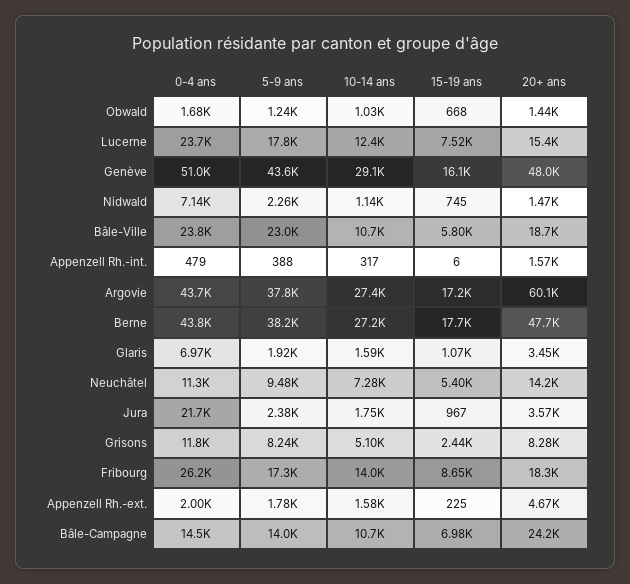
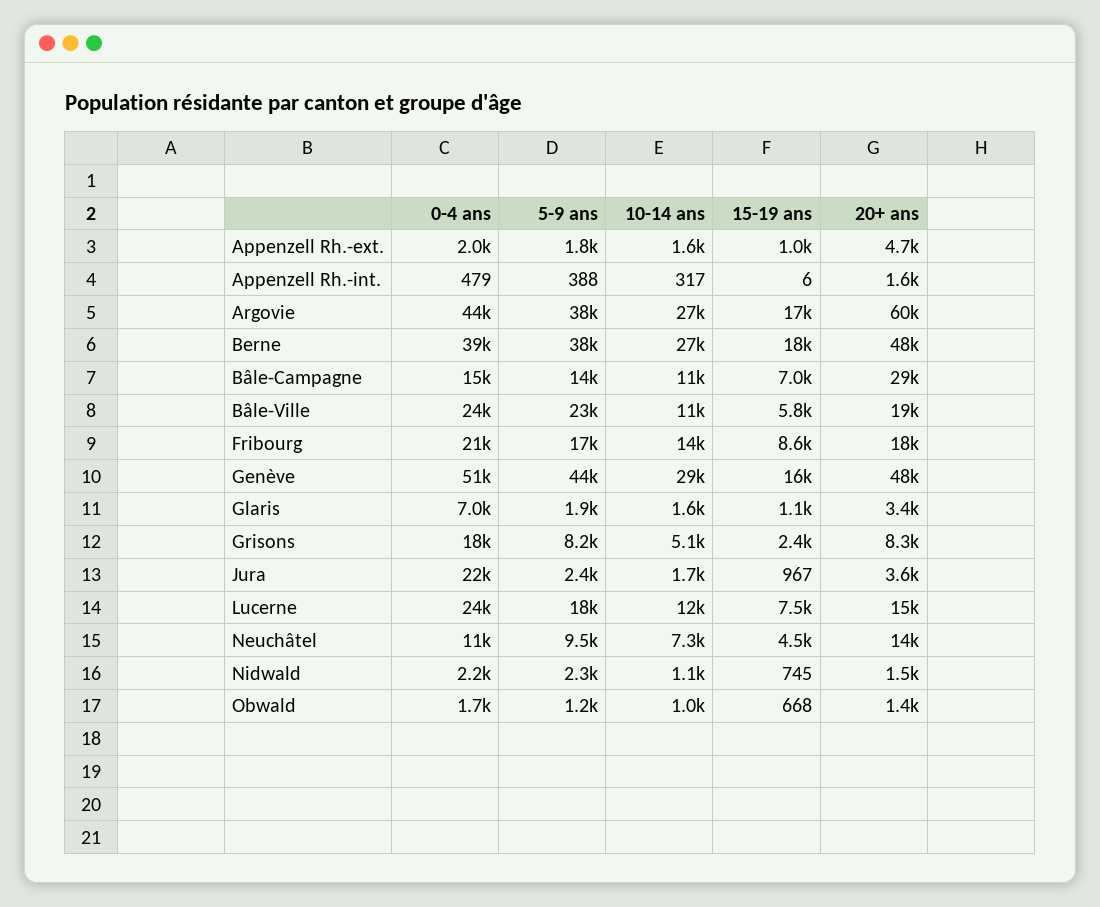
  {
    "0-4 ans": {
      "Obwald": 1680,
      "Lucerne": 23700,
      "Genève": 51000,
-     "Nidwald": 7140,
+     "Nidwald": 2200,
      "Bâle-Ville": 23800,
      "Appenzell Rh.-int.": 479,
      "Argovie": 43700,
-     "Berne": 43800,
+     "Berne": 39000,
      "Glaris": 6970,
      "Neuchâtel": 11300,
      "Jura": 21700,
-     "Grisons": 11800,
+     "Grisons": 18000,
-     "Fribourg": 26200,
+     "Fribourg": 21000,
      "Appenzell Rh.-ext.": 2000,
      "Bâle-Campagne": 14500
    },
    "5-9 ans": {
      "Obwald": 1240,
      "Lucerne": 17800,
      "Genève": 43600,
      "Nidwald": 2260,
      "Bâle-Ville": 23000,
      "Appenzell Rh.-int.": 388,
      "Argovie": 37800,
      "Berne": 38200,
      "Glaris": 1920,
      "Neuchâtel": 9480,
      "Jura": 2380,
      "Grisons": 8240,
      "Fribourg": 17300,
      "Appenzell Rh.-ext.": 1780,
      "Bâle-Campagne": 14000
    },
    "10-14 ans": {
      "Obwald": 1030,
      "Lucerne": 12400,
      "Genève": 29100,
      "Nidwald": 1140,
      "Bâle-Ville": 10700,
      "Appenzell Rh.-int.": 317,
      "Argovie": 27400,
      "Berne": 27200,
      "Glaris": 1590,
      "Neuchâtel": 7280,
      "Jura": 1750,
      "Grisons": 5100,
      "Fribourg": 14000,
      "Appenzell Rh.-ext.": 1580,
      "Bâle-Campagne": 10700
    },
    "15-19 ans": {
      "Obwald": 668,
      "Lucerne": 7520,
      "Genève": 16100,
      "Nidwald": 745,
      "Bâle-Ville": 5800,
      "Appenzell Rh.-int.": 6,
      "Argovie": 17200,
      "Berne": 17700,
      "Glaris": 1070,
-     "Neuchâtel": 5400,
+     "Neuchâtel": 4500,
      "Jura": 967,
      "Grisons": 2440,
      "Fribourg": 8650,
-     "Appenzell Rh.-ext.": 225,
+     "Appenzell Rh.-ext.": 1000,
      "Bâle-Campagne": 6980
    },
    "20+ ans": {
      "Obwald": 1440,
      "Lucerne": 15400,
      "Genève": 48000,
      "Nidwald": 1470,
      "Bâle-Ville": 18700,
      "Appenzell Rh.-int.": 1570,
      "Argovie": 60100,
      "Berne": 47700,
      "Glaris": 3450,
      "Neuchâtel": 14200,
      "Jura": 3570,
      "Grisons": 8280,
      "Fribourg": 18300,
      "Appenzell Rh.-ext.": 4670,
-     "Bâle-Campagne": 24200
+     "Bâle-Campagne": 29000
    }
  }

